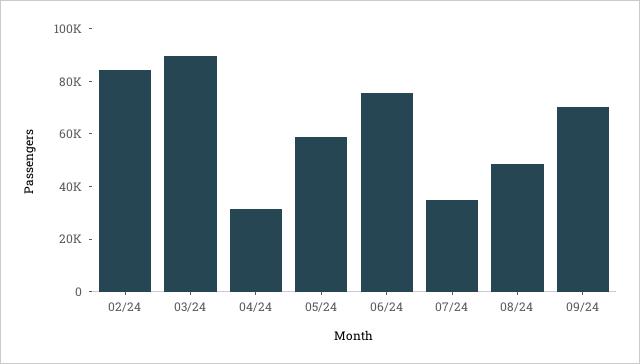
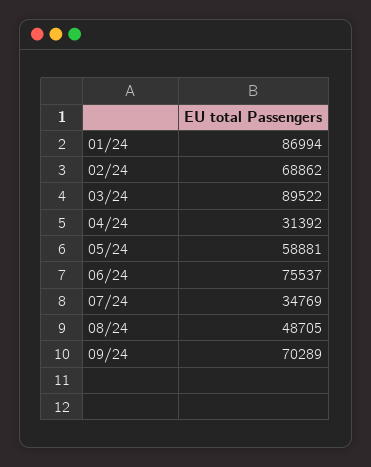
  {
-   "02/24": 85000,
+   "02/24": 68862,
    "03/24": 89522,
    "04/24": 31392,
    "05/24": 58881,
    "06/24": 75537,
    "07/24": 34769,
    "08/24": 48705,
-   "09/24": 70289
+   "09/24": 70289,
+   "01/24": 86994
  }

